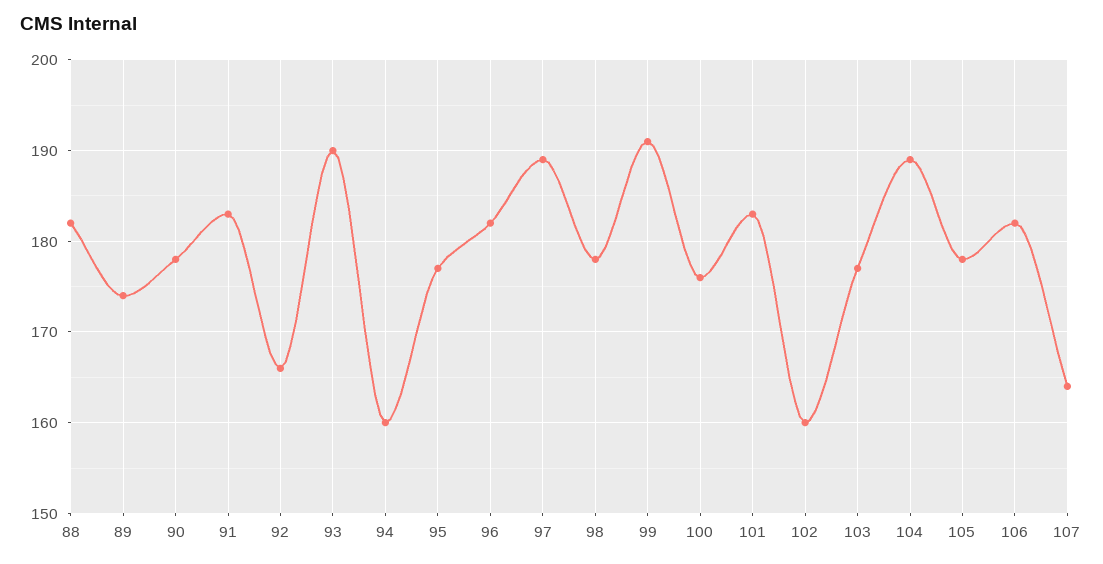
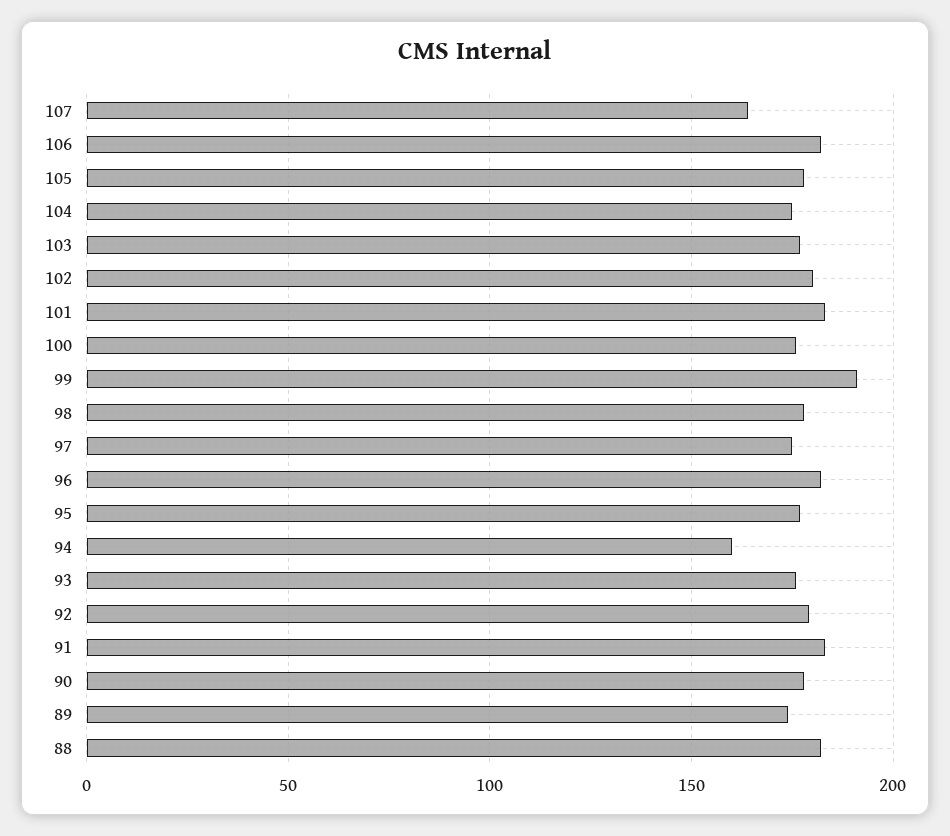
  {
    "88": 182,
    "89": 174,
    "90": 178,
    "91": 183,
-   "92": 166,
+   "92": 180,
-   "93": 190,
+   "93": 175,
    "94": 160,
    "95": 177,
    "96": 182,
-   "97": 189,
+   "97": 175,
    "98": 178,
    "99": 191,
    "100": 176,
    "101": 183,
-   "102": 160,
+   "102": 180,
    "103": 177,
-   "104": 189,
+   "104": 175,
    "105": 178,
    "106": 182,
    "107": 164
  }

